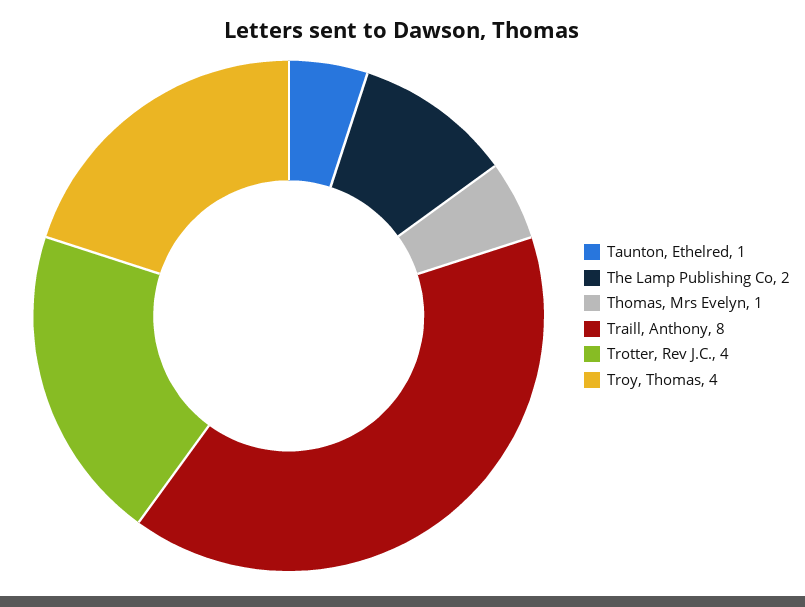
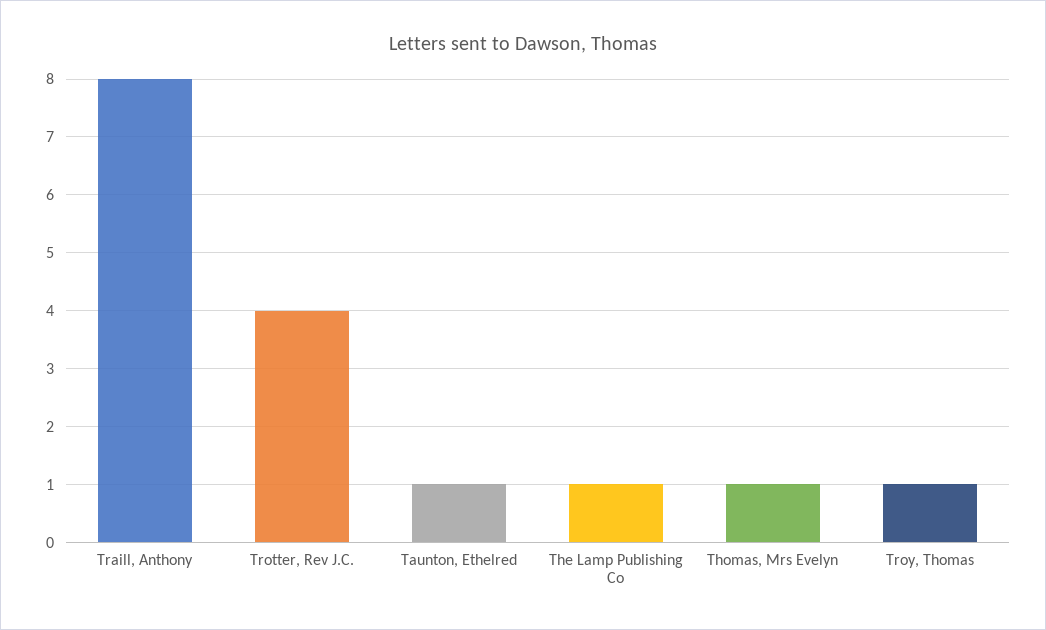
  {
    "Taunton, Ethelred": 1,
-   "The Lamp Publishing Co": 2,
+   "The Lamp Publishing Co": 1,
    "Thomas, Mrs Evelyn": 1,
    "Traill, Anthony": 8,
    "Trotter, Rev J.C.": 4,
-   "Troy, Thomas": 4
+   "Troy, Thomas": 1
  }

